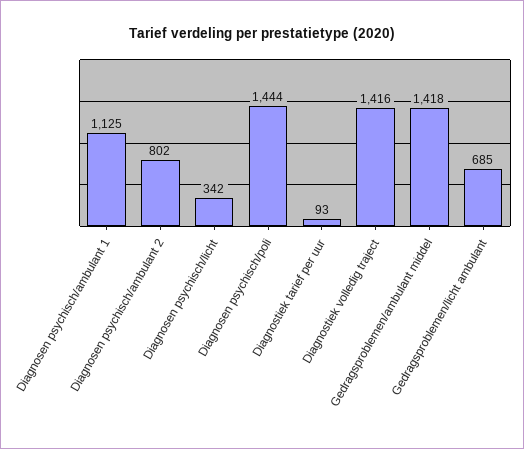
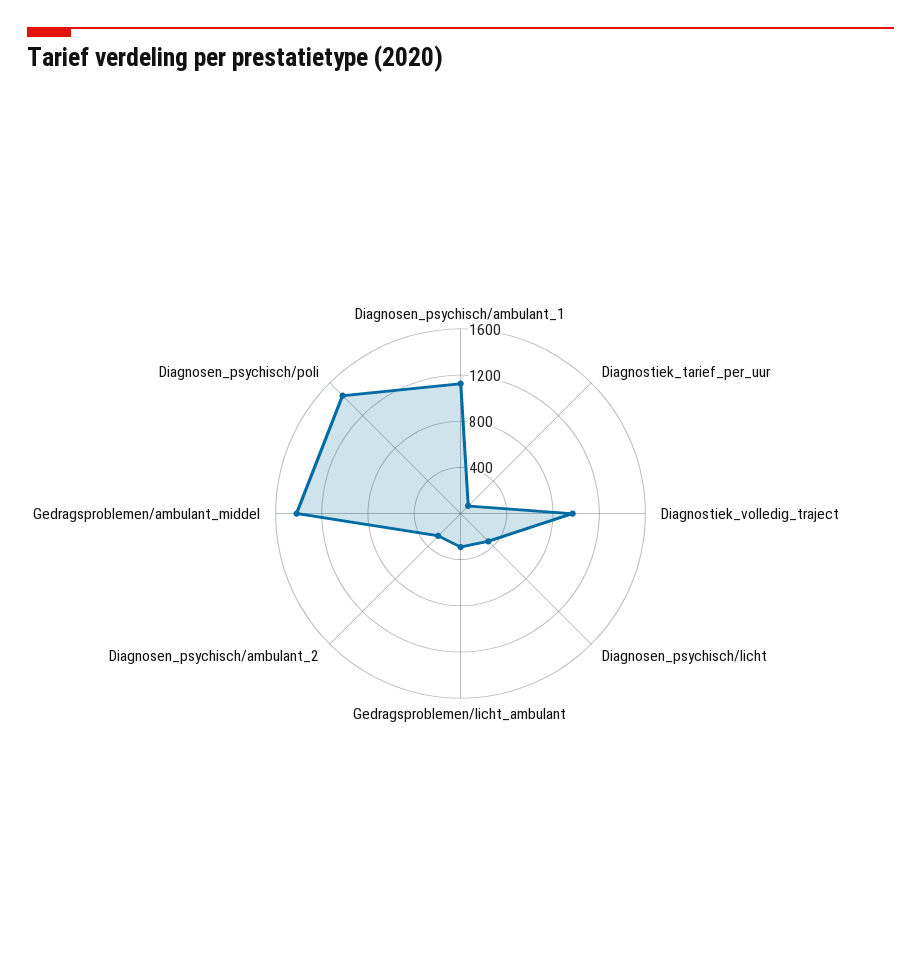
  {
    "Diagnosen psychisch/ambulant 1": 1125,
-   "Diagnosen psychisch/ambulant 2": 802,
+   "Diagnosen psychisch/ambulant 2": 300,
    "Diagnosen psychisch/licht": 342,
    "Diagnosen psychisch/poli": 1444,
    "Diagnostiek tarief per uur": 93,
-   "Diagnostiek volledig traject": 1416,
+   "Diagnostiek volledig traject": 1000,
    "Gedragsproblemen/ambulant middel": 1418,
-   "Gedragsproblemen/licht ambulant": 685
+   "Gedragsproblemen/licht ambulant": 300
  }

